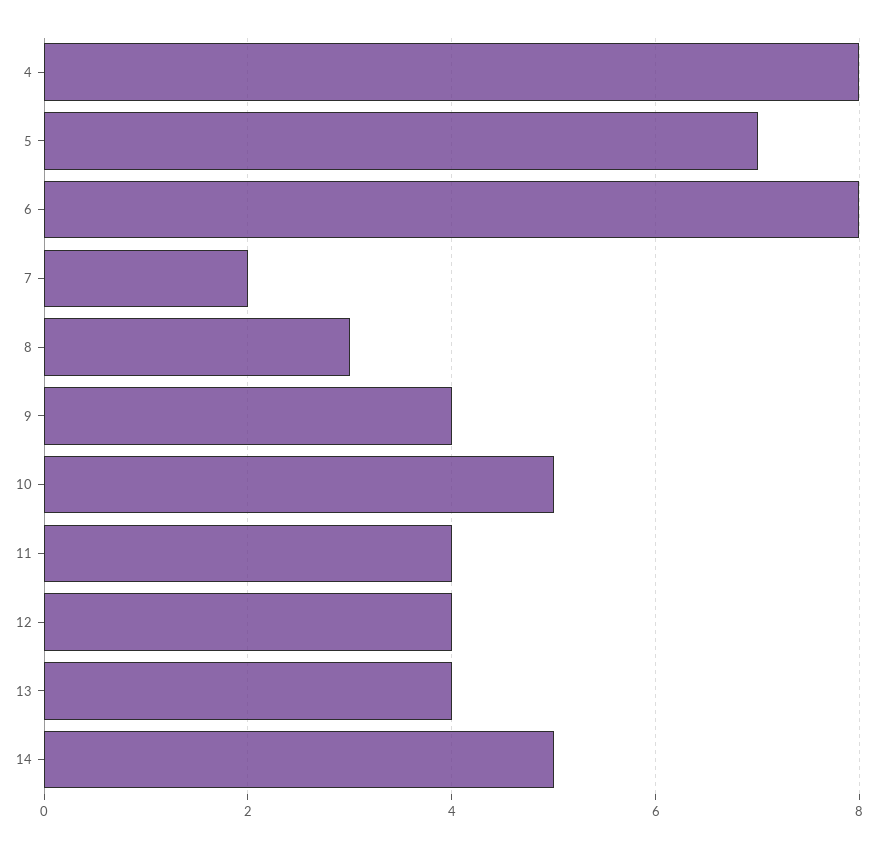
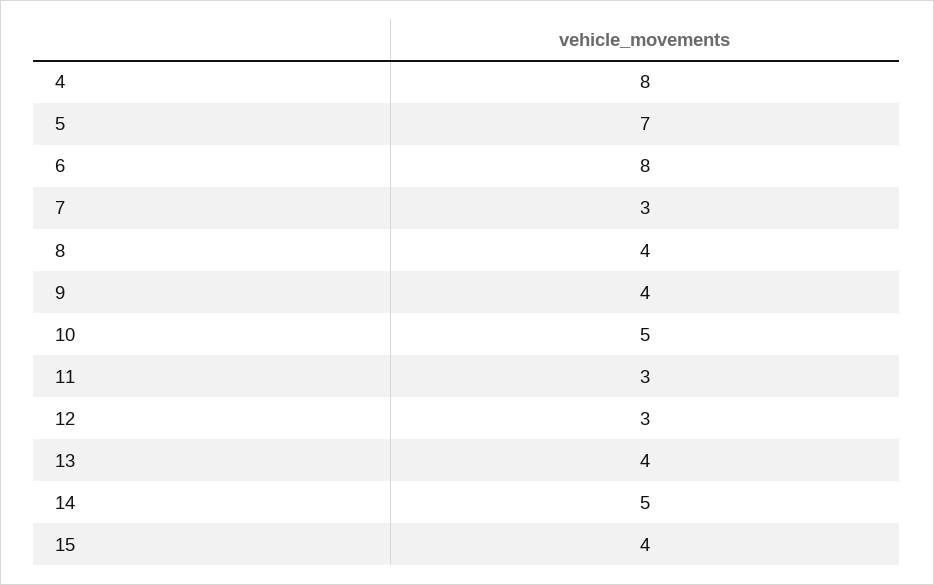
  {
    "4": 8,
    "5": 7,
    "6": 8,
-   "7": 2,
+   "7": 3,
-   "8": 3,
+   "8": 4,
    "9": 4,
    "10": 5,
-   "11": 4,
+   "11": 3,
-   "12": 4,
+   "12": 3,
    "13": 4,
-   "14": 5
+   "14": 5,
+   "15": 4
  }

